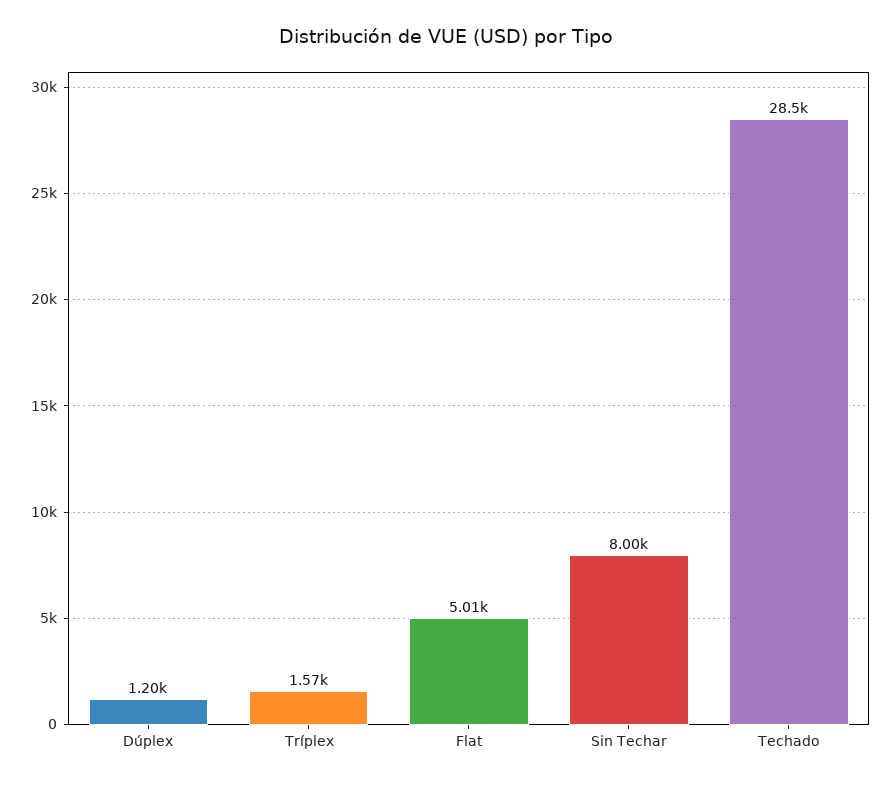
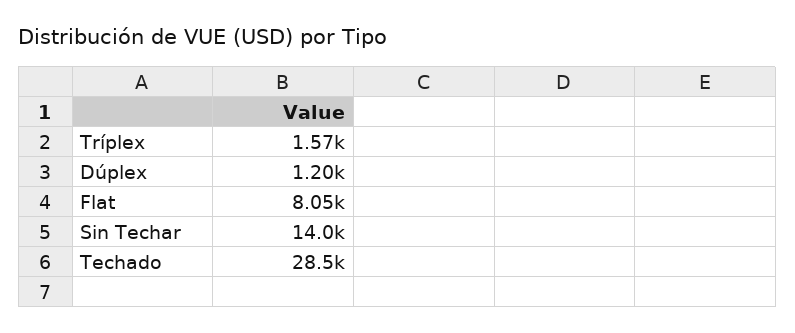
  {
    "Dúplex": 1200,
    "Tríplex": 1570,
-   "Flat": 5010,
+   "Flat": 8050,
-   "Sin Techar": 8000,
+   "Sin Techar": 14000,
    "Techado": 28500
  }

